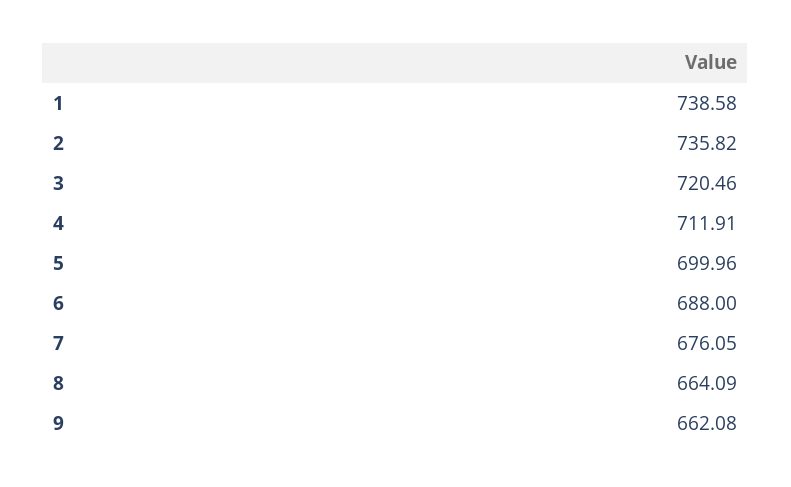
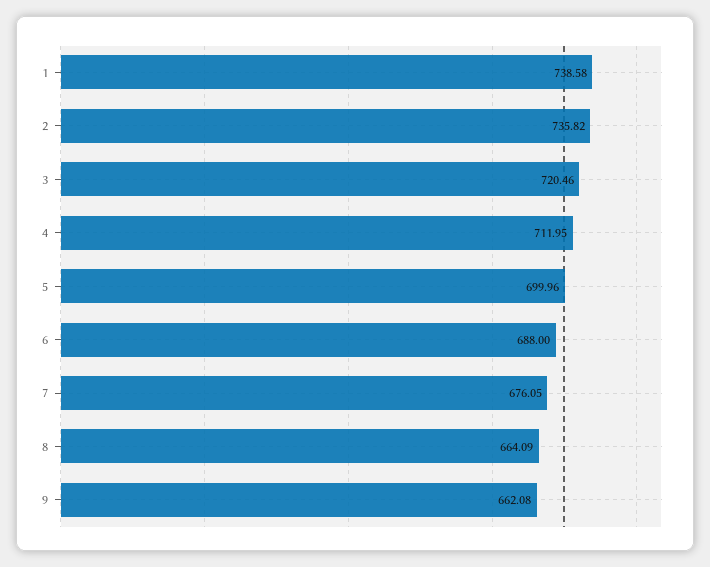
  {
    "1": 738.58,
    "2": 735.82,
    "3": 720.46,
-   "4": 711.91,
+   "4": 711.95,
    "5": 699.96,
    "6": 688,
    "7": 676.05,
    "8": 664.09,
    "9": 662.08
  }

